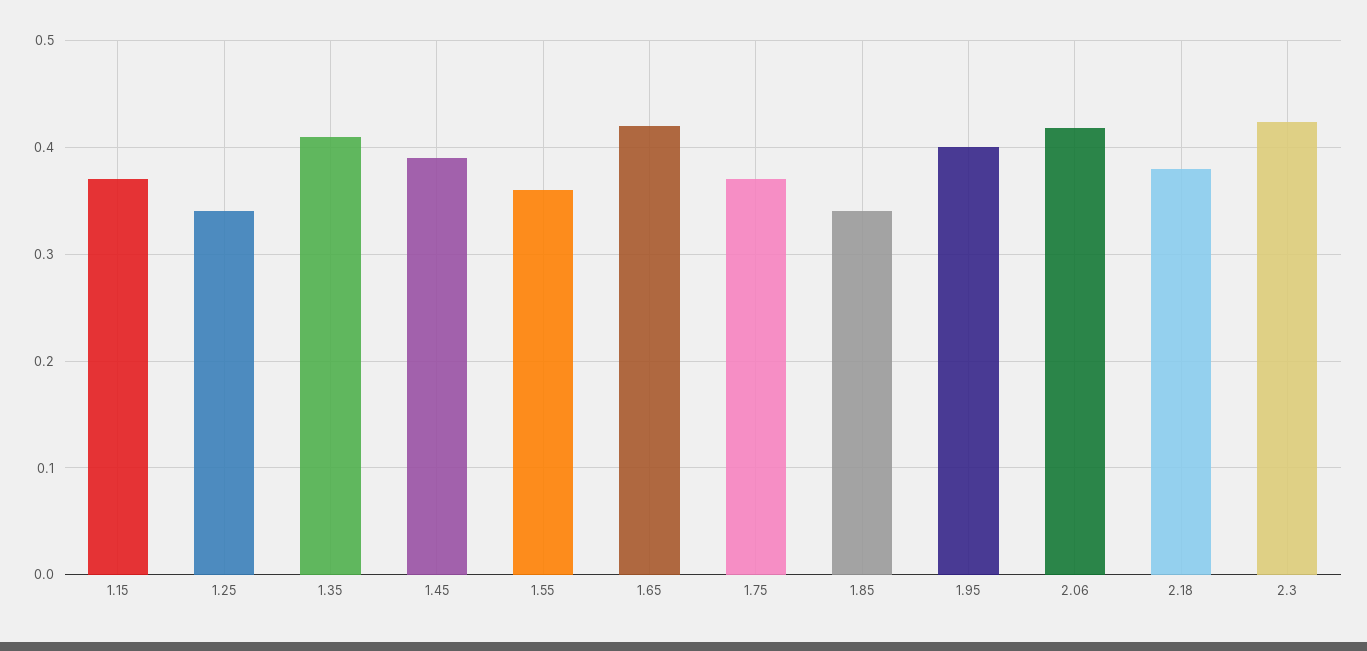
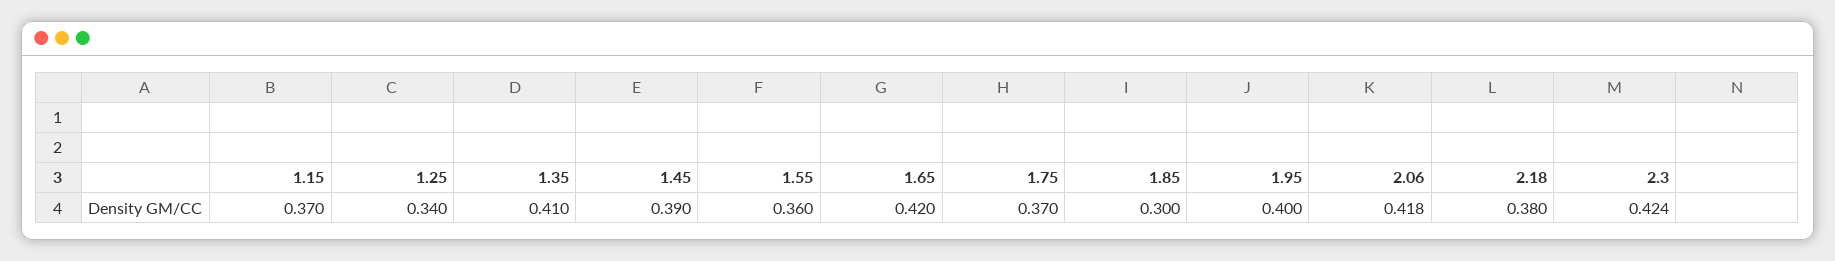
  {
    "1.15": 0.37,
    "1.25": 0.34,
    "1.35": 0.41,
    "1.45": 0.39,
    "1.55": 0.36,
    "1.65": 0.42,
    "1.75": 0.37,
-   "1.85": 0.34,
+   "1.85": 0.3,
    "1.95": 0.4,
    "2.06": 0.418,
    "2.18": 0.38,
    "2.3": 0.424
  }

